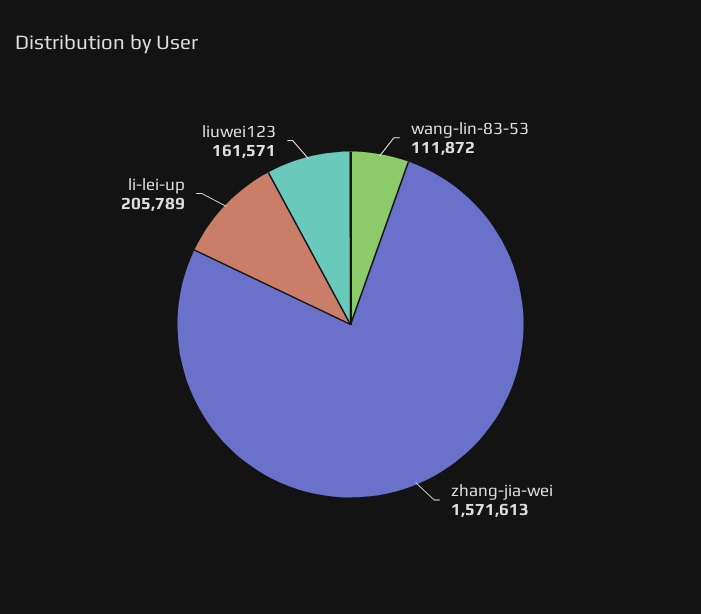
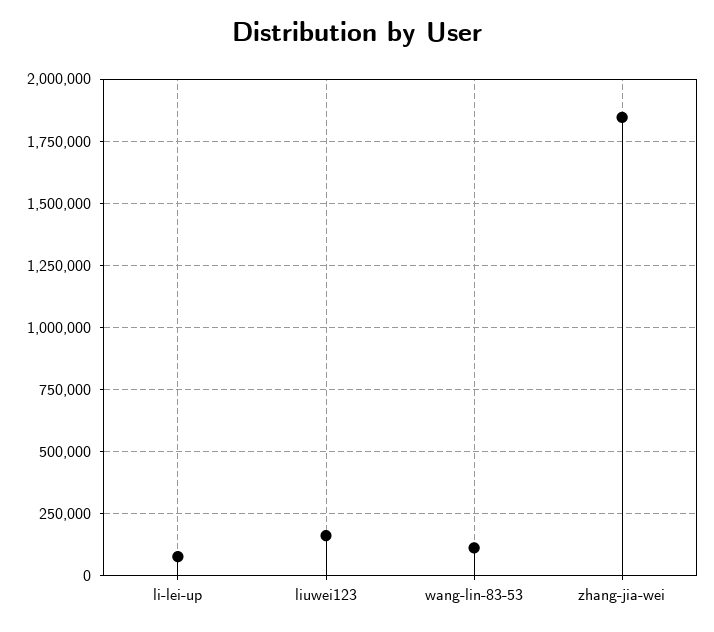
  {
    "wang-lin-83-53": 111872,
-   "zhang-jia-wei": 1571613,
+   "zhang-jia-wei": 1850000,
-   "li-lei-up": 205789,
+   "li-lei-up": 75000,
    "liuwei123": 161571
  }

